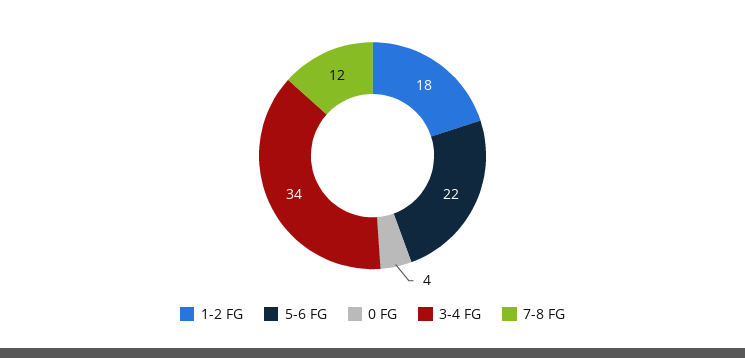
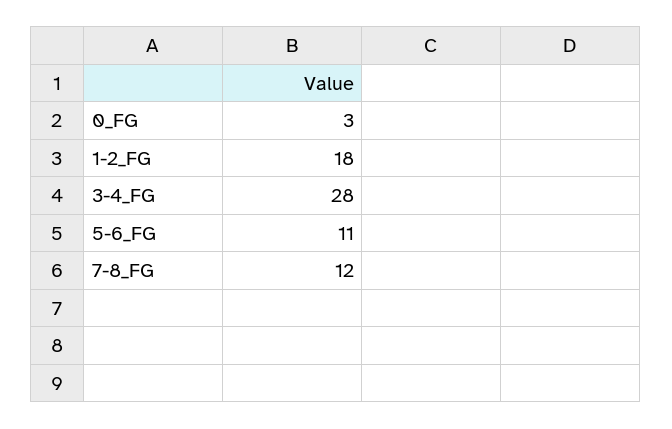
  {
    "1-2 FG": 18,
-   "5-6 FG": 22,
+   "5-6 FG": 11,
-   "0 FG": 4,
+   "0 FG": 3,
-   "3-4 FG": 34,
+   "3-4 FG": 28,
    "7-8 FG": 12
  }

